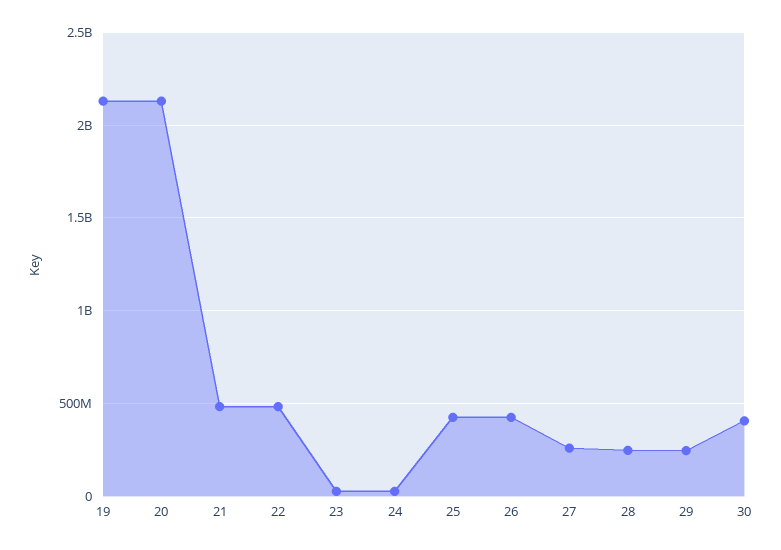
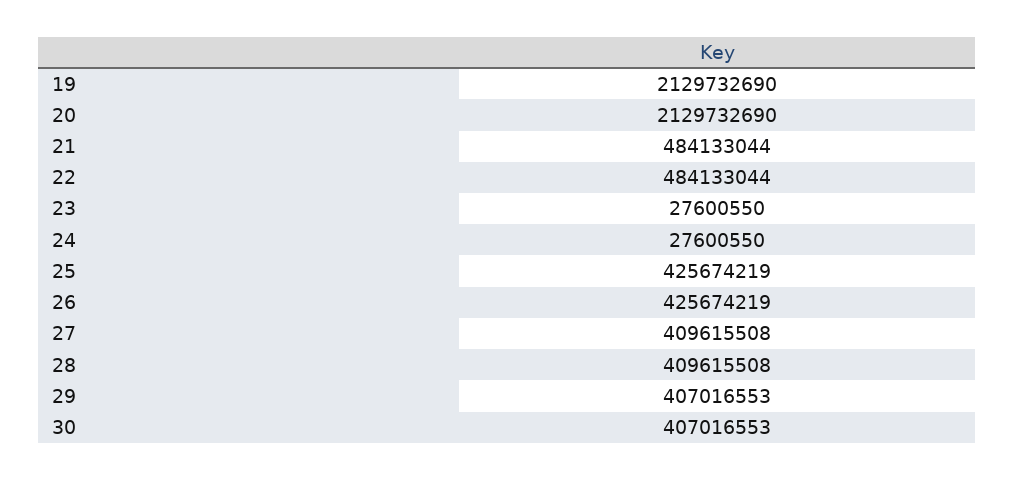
  {
    "19": 2129732690,
    "20": 2129732690,
    "21": 484133044,
    "22": 484133044,
    "23": 27600550,
    "24": 27600550,
    "25": 425674219,
    "26": 425674219,
-   "27": 250000000,
+   "27": 409615508,
-   "28": 250000000,
+   "28": 409615508,
-   "29": 250000000,
+   "29": 407016553,
    "30": 407016553
  }

